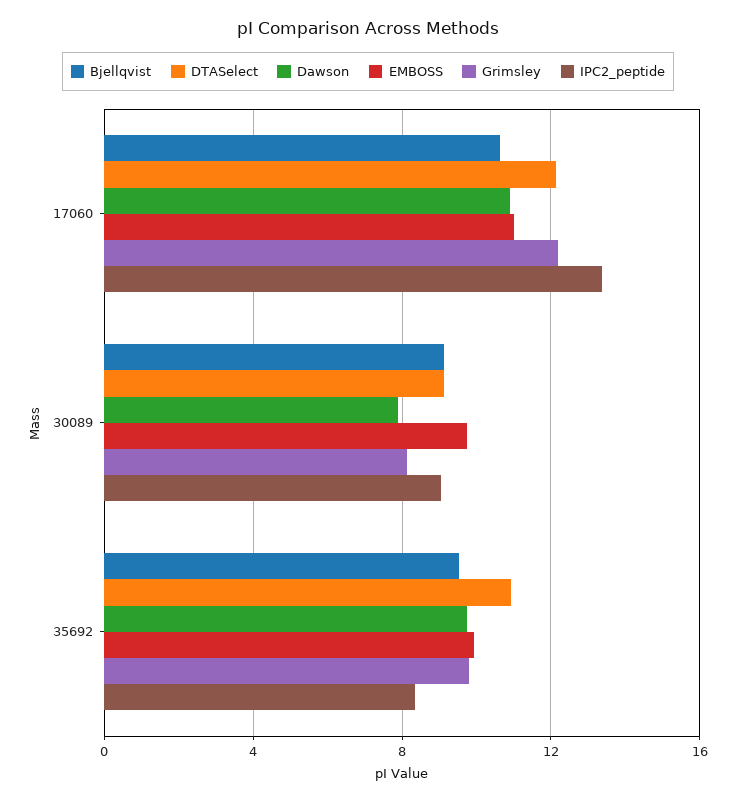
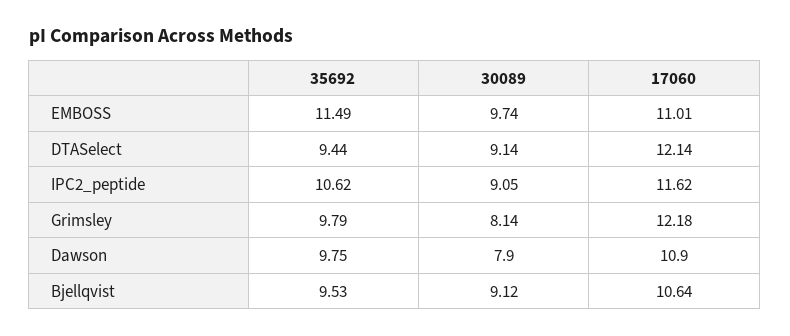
  {
    "Bjellqvist": {
      "17060": 10.64,
      "30089": 9.12,
      "35692": 9.53
    },
    "DTASelect": {
      "17060": 12.14,
      "30089": 9.14,
-     "35692": 11
+     "35692": 9.44
    },
    "Dawson": {
      "17060": 10.9,
      "30089": 7.9,
      "35692": 9.75
    },
    "EMBOSS": {
      "17060": 11.01,
      "30089": 9.74,
-     "35692": 10
+     "35692": 11.49
    },
    "Grimsley": {
      "17060": 12.18,
      "30089": 8.14,
      "35692": 9.79
    },
    "IPC2_peptide": {
-     "17060": 13.5,
+     "17060": 11.62,
      "30089": 9.05,
-     "35692": 8.5
+     "35692": 10.62
    }
  }

